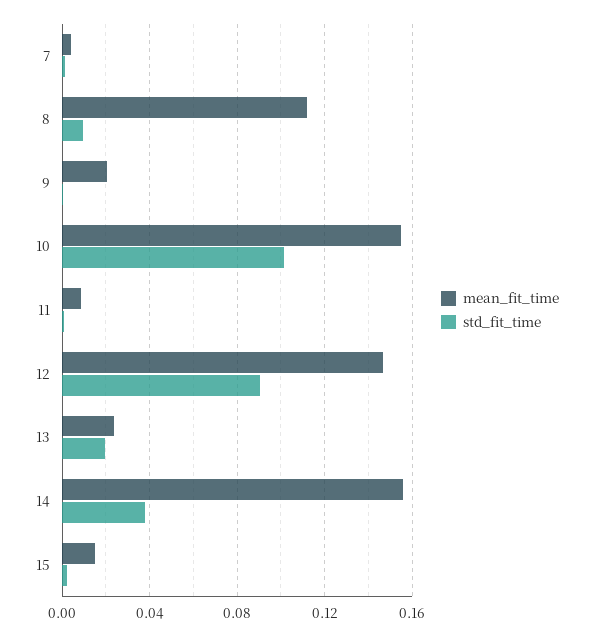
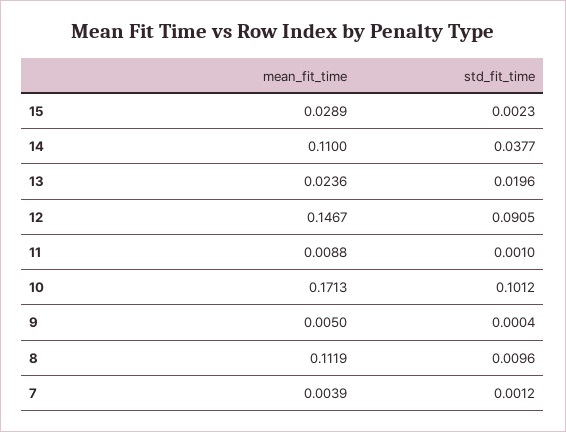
  {
    "mean_fit_time": {
      "7": 0.0039,
      "8": 0.1119,
-     "9": 0.02,
+     "9": 0.005,
-     "10": 0.155,
+     "10": 0.1713,
      "11": 0.0088,
      "12": 0.1467,
      "13": 0.0236,
-     "14": 0.155,
+     "14": 0.11,
-     "15": 0.015
+     "15": 0.0289
    },
    "std_fit_time": {
      "7": 0.0012,
      "8": 0.0096,
      "9": 0.0004,
      "10": 0.1012,
      "11": 0.001,
      "12": 0.0905,
      "13": 0.0196,
      "14": 0.0377,
      "15": 0.0023
    }
  }

